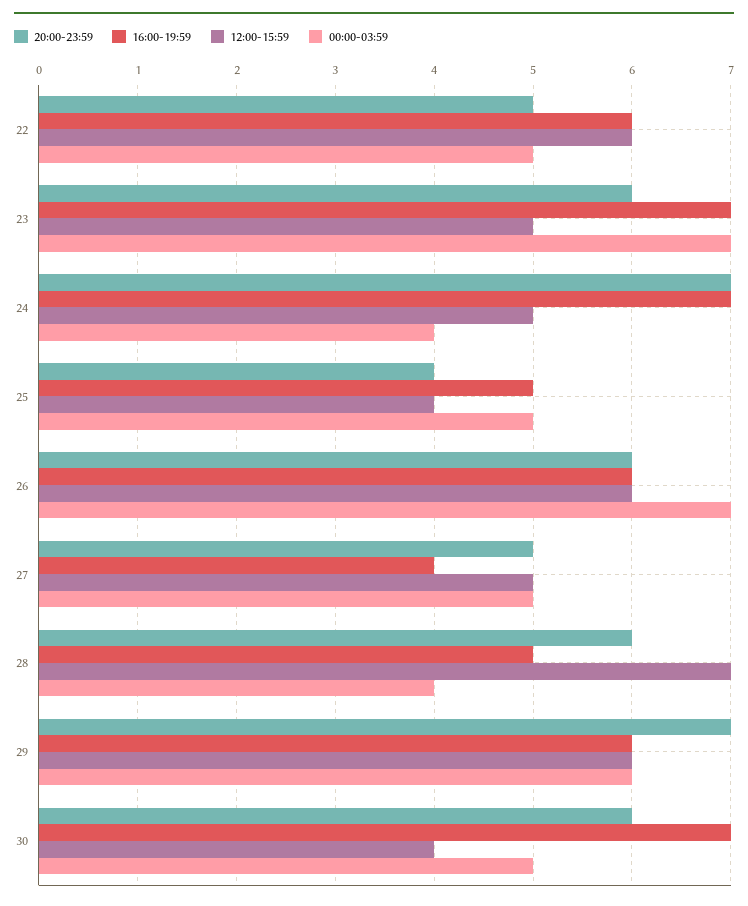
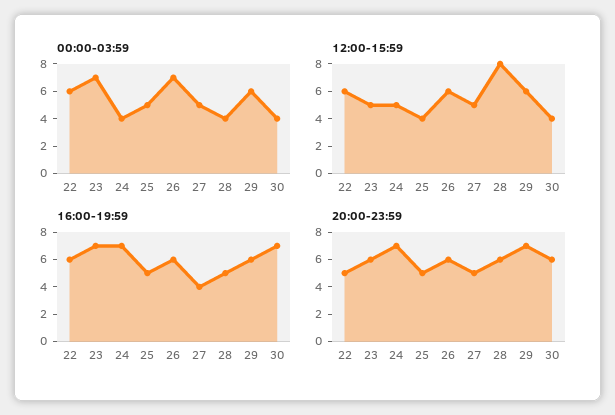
  {
    "20:00-23:59": {
      "22": 5,
      "23": 6,
      "24": 7,
-     "25": 4,
+     "25": 5,
      "26": 6,
      "27": 5,
      "28": 6,
      "29": 7,
      "30": 6
    },
    "16:00-19:59": {
      "22": 6,
      "23": 7,
      "24": 7,
      "25": 5,
      "26": 6,
      "27": 4,
      "28": 5,
      "29": 6,
      "30": 7
    },
    "12:00-15:59": {
      "22": 6,
      "23": 5,
      "24": 5,
      "25": 4,
      "26": 6,
      "27": 5,
-     "28": 7,
+     "28": 8,
      "29": 6,
      "30": 4
    },
    "00:00-03:59": {
-     "22": 5,
+     "22": 6,
      "23": 7,
      "24": 4,
      "25": 5,
      "26": 7,
      "27": 5,
      "28": 4,
      "29": 6,
-     "30": 5
+     "30": 4
    }
  }

